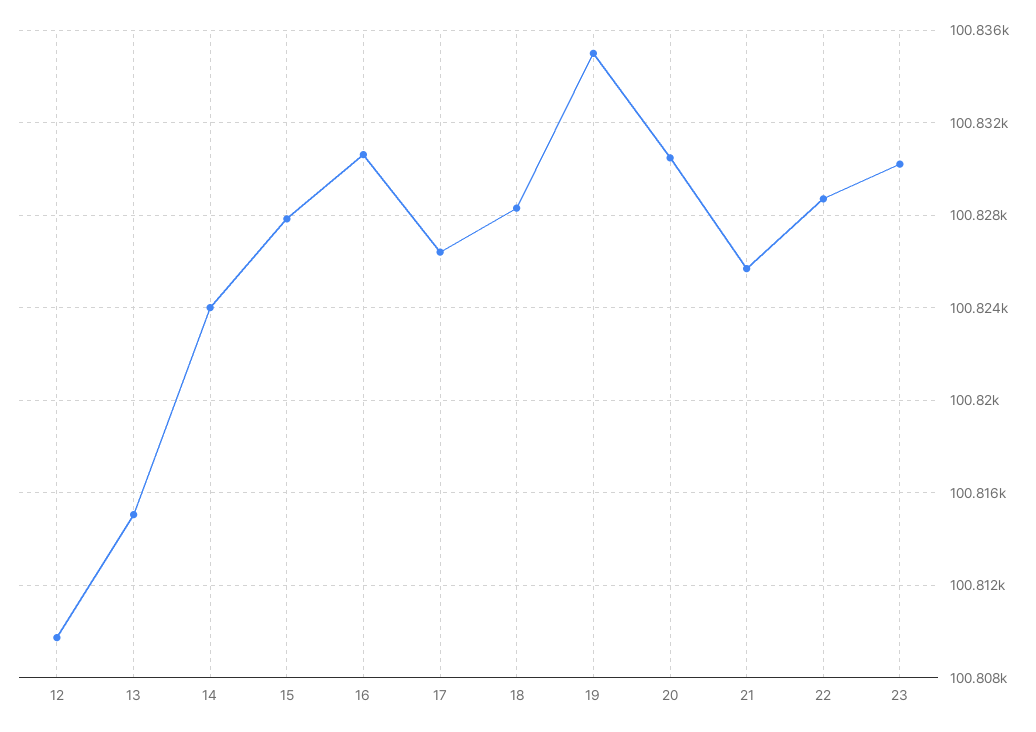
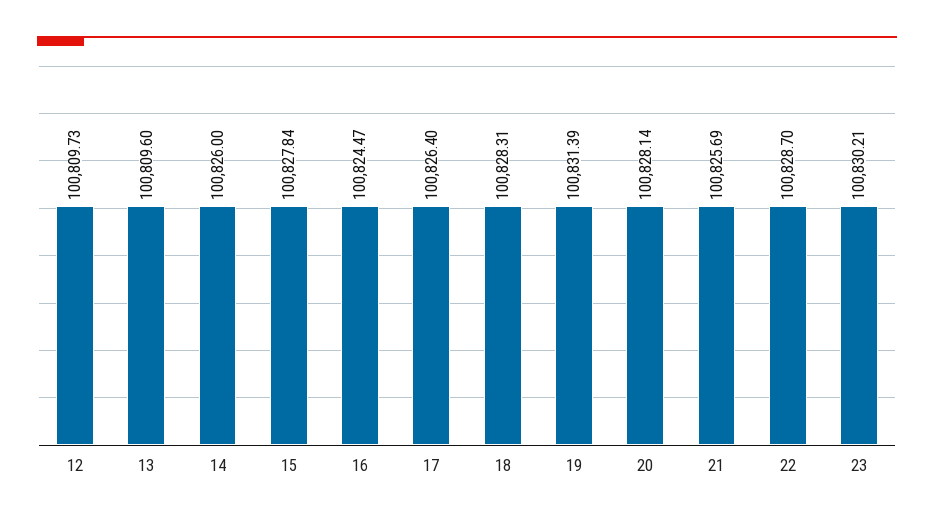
  {
    "12": 100809.73,
-   "13": 100815,
+   "13": 100809.6,
-   "14": 100824,
+   "14": 100826,
    "15": 100827.84,
-   "16": 100830.5,
+   "16": 100824.47,
    "17": 100826.4,
    "18": 100828.31,
-   "19": 100835,
+   "19": 100831.39,
-   "20": 100830.5,
+   "20": 100828.14,
    "21": 100825.69,
    "22": 100828.7,
    "23": 100830.21
  }

